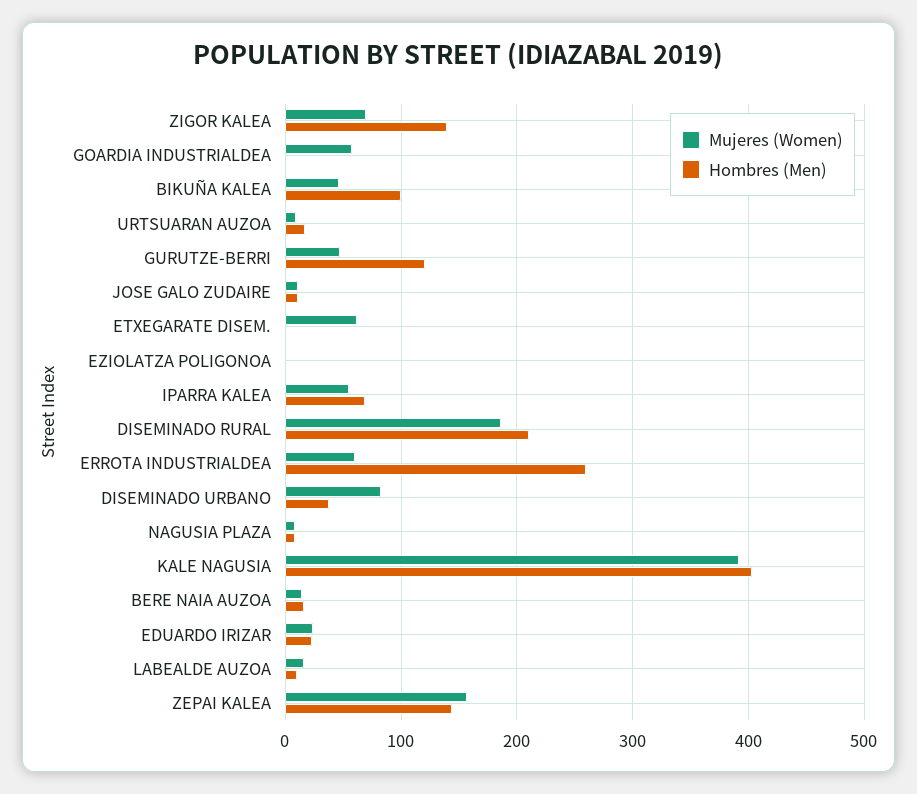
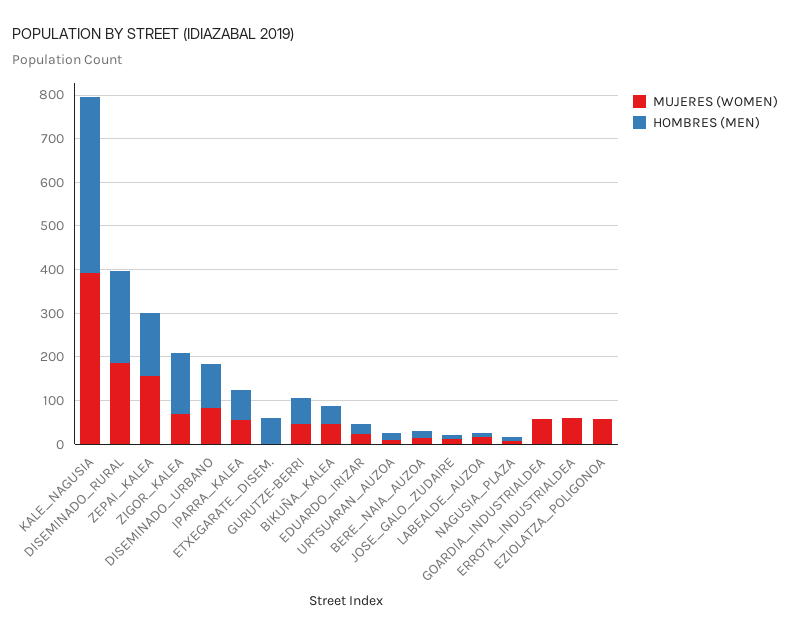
  {
    "Mujeres (Women)": {
      "ZIGOR KALEA": 70,
      "GOARDIA INDUSTRIALDEA": 60,
      "BIKUÑA KALEA": 50,
      "URTSUARAN AUZOA": 10,
      "GURUTZE-BERRI": 50,
      "JOSE GALO ZUDAIRE": 10,
-     "ETXEGARATE DISEM.": 60,
+     "ETXEGARATE DISEM.": 0,
-     "EZIOLATZA POLIGONOA": 0,
+     "EZIOLATZA POLIGONOA": 60,
      "IPARRA KALEA": 60,
      "DISEMINADO RURAL": 190,
      "ERROTA INDUSTRIALDEA": 60,
      "DISEMINADO URBANO": 80,
      "NAGUSIA PLAZA": 10,
      "KALE NAGUSIA": 390,
      "BERE NAIA AUZOA": 10,
      "EDUARDO IRIZAR": 20,
      "LABEALDE AUZOA": 20,
      "ZEPAI KALEA": 160
    },
    "Hombres (Men)": {
      "ZIGOR KALEA": 140,
      "GOARDIA INDUSTRIALDEA": 0,
-     "BIKUÑA KALEA": 100,
+     "BIKUÑA KALEA": 40,
      "URTSUARAN AUZOA": 20,
-     "GURUTZE-BERRI": 120,
+     "GURUTZE-BERRI": 60,
      "JOSE GALO ZUDAIRE": 10,
-     "ETXEGARATE DISEM.": 0,
+     "ETXEGARATE DISEM.": 60,
      "EZIOLATZA POLIGONOA": 0,
      "IPARRA KALEA": 70,
      "DISEMINADO RURAL": 210,
-     "ERROTA INDUSTRIALDEA": 260,
+     "ERROTA INDUSTRIALDEA": 0,
-     "DISEMINADO URBANO": 40,
+     "DISEMINADO URBANO": 100,
      "NAGUSIA PLAZA": 10,
      "KALE NAGUSIA": 400,
      "BERE NAIA AUZOA": 20,
      "EDUARDO IRIZAR": 20,
      "LABEALDE AUZOA": 10,
      "ZEPAI KALEA": 140
    }
  }

